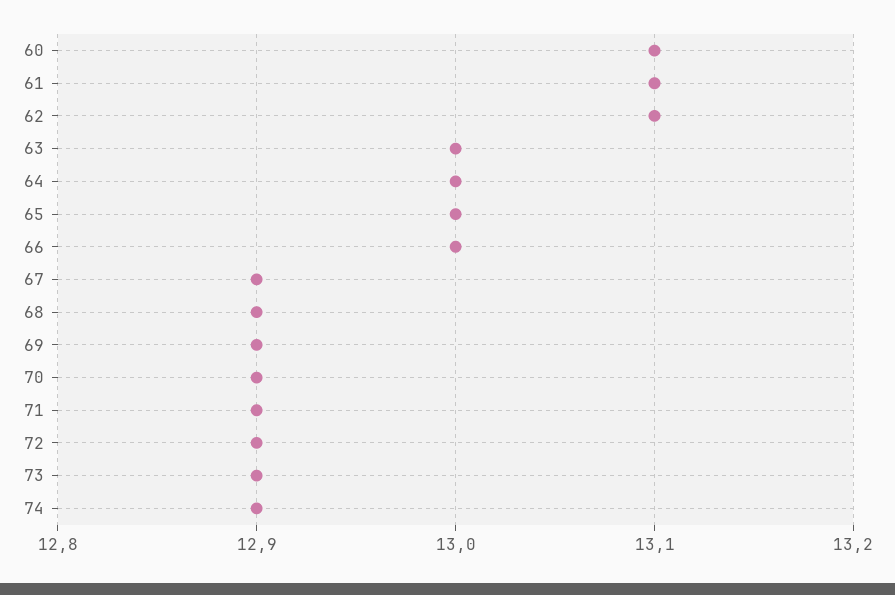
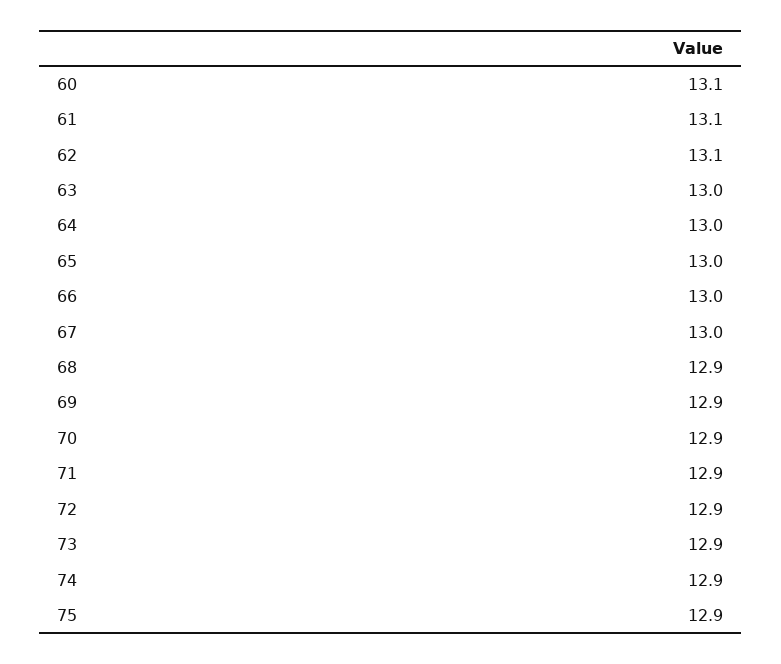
  {
    "60": 13.1,
    "61": 13.1,
    "62": 13.1,
    "63": 13,
    "64": 13,
    "65": 13,
    "66": 13,
-   "67": 12.9,
+   "67": 13,
    "68": 12.9,
    "69": 12.9,
    "70": 12.9,
    "71": 12.9,
    "72": 12.9,
    "73": 12.9,
-   "74": 12.9
+   "74": 12.9,
+   "75": 12.9
  }

